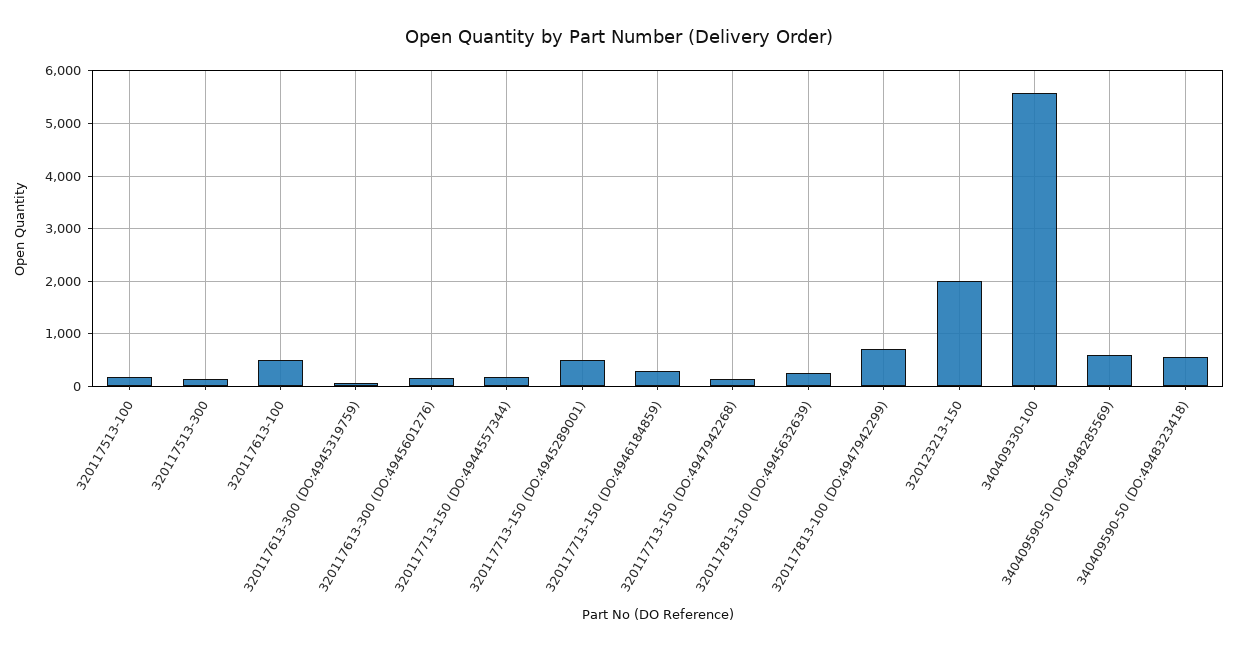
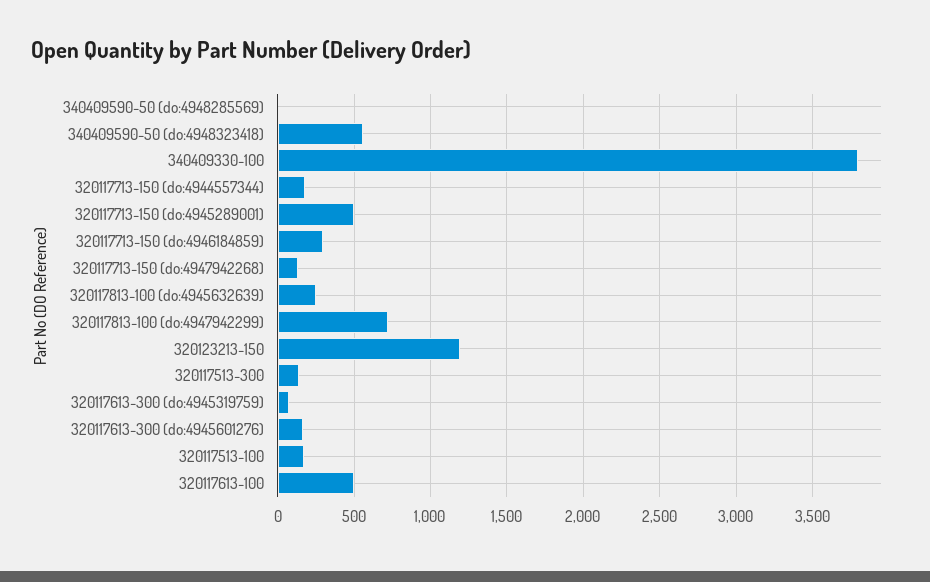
  {
    "320117513-100": 150,
    "320117513-300": 150,
    "320117613-100": 500,
    "320117613-300 (DO:4945319759)": 50,
    "320117613-300 (DO:4945601276)": 150,
    "320117713-150 (DO:4944557344)": 200,
    "320117713-150 (DO:4945289001)": 500,
    "320117713-150 (DO:4946184859)": 300,
    "320117713-150 (DO:4947942268)": 150,
    "320117813-100 (DO:4945632639)": 250,
    "320117813-100 (DO:4947942299)": 700,
-   "320123213-150": 2000,
+   "320123213-150": 1200,
-   "340409330-100": 5600,
+   "340409330-100": 3800,
-   "340409590-50 (DO:4948285569)": 600,
+   "340409590-50 (DO:4948285569)": 0,
    "340409590-50 (DO:4948323418)": 550
  }

